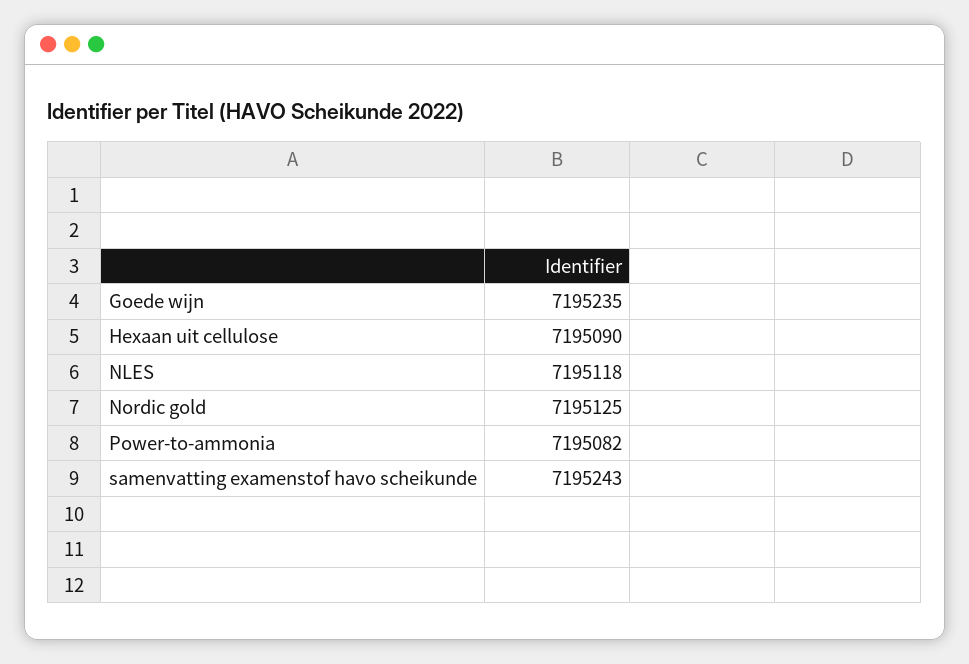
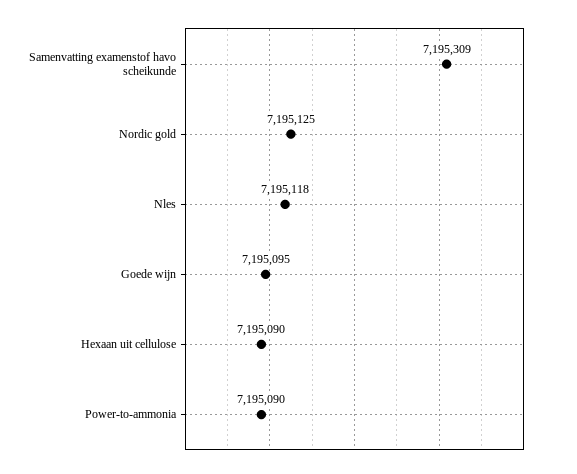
  {
-   "Goede wijn": 7195235,
+   "Goede wijn": 7195095,
    "Hexaan uit cellulose": 7195090,
    "NLES": 7195118,
    "Nordic gold": 7195125,
-   "Power-to-ammonia": 7195082,
+   "Power-to-ammonia": 7195090,
-   "samenvatting examenstof havo scheikunde": 7195243
+   "samenvatting examenstof havo scheikunde": 7195309
  }

